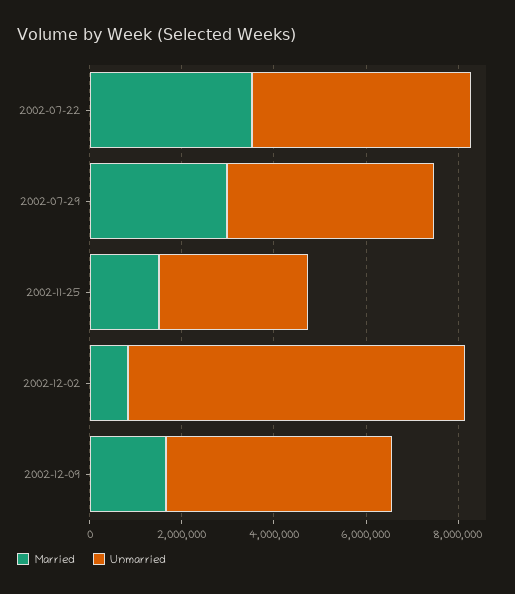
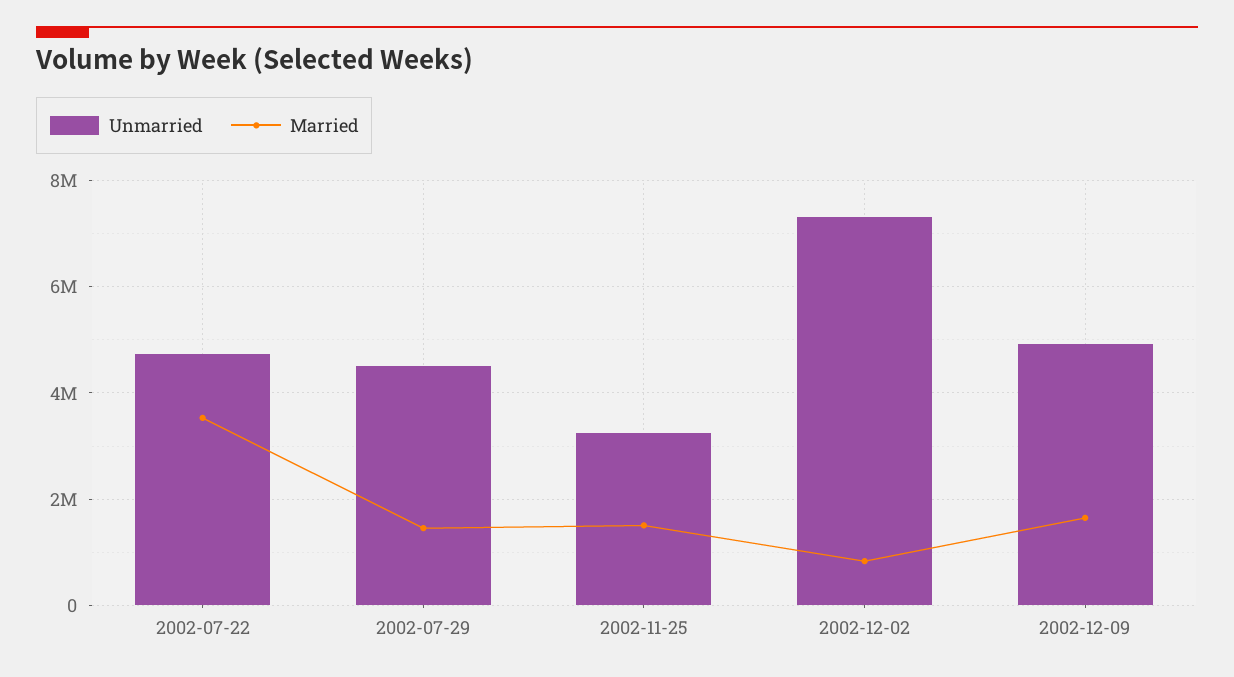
  {
    "Married": {
      "2002-07-22": 3600000,
-     "2002-07-29": 3000000,
+     "2002-07-29": 1400000,
      "2002-11-25": 1600000,
      "2002-12-02": 800000,
      "2002-12-09": 1600000
    },
    "Unmarried": {
      "2002-07-22": 4800000,
      "2002-07-29": 4600000,
      "2002-11-25": 3200000,
      "2002-12-02": 7400000,
      "2002-12-09": 5000000
    }
  }

